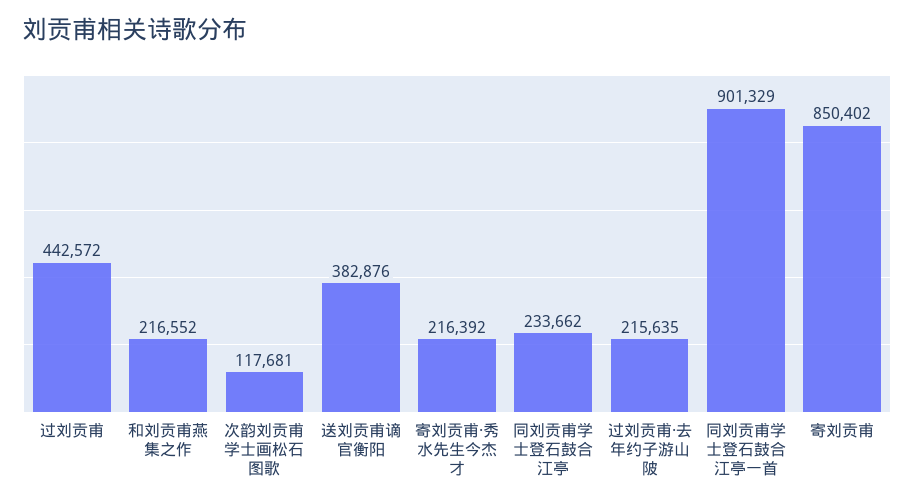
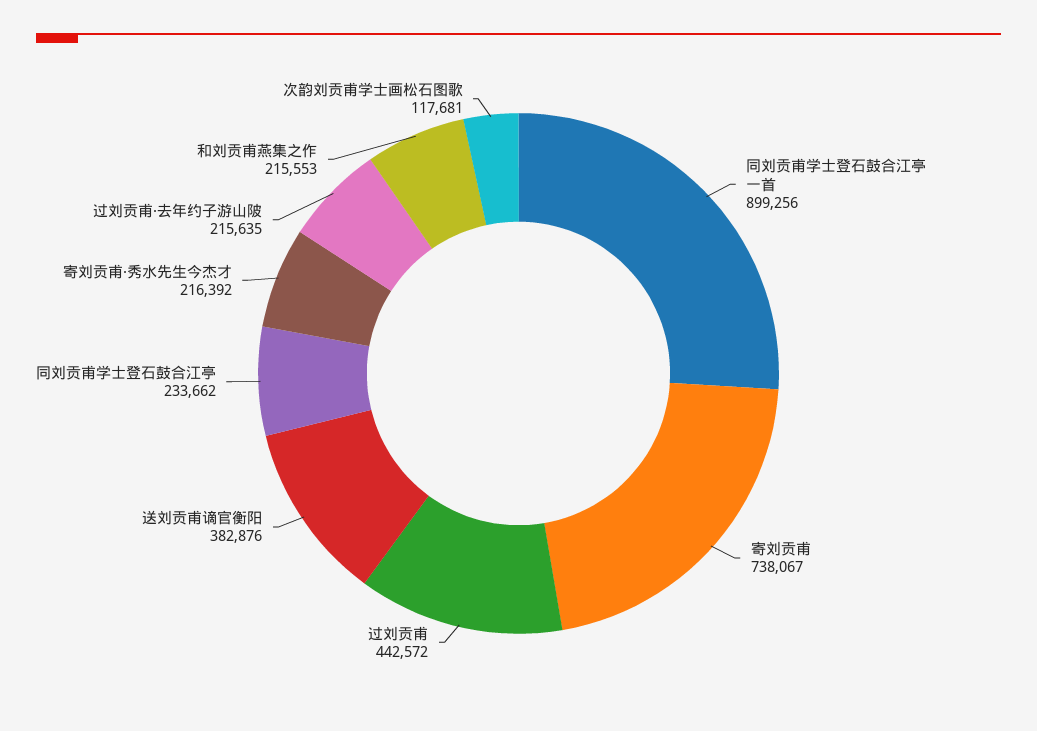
  {
    "过刘贡甫": 442572,
-   "和刘贡甫燕集之作": 216552,
+   "和刘贡甫燕集之作": 215553,
    "次韵刘贡甫学士画松石图歌": 117681,
    "送刘贡甫谪官衡阳": 382876,
    "寄刘贡甫·秀水先生今杰才": 216392,
    "同刘贡甫学士登石鼓合江亭": 233662,
    "过刘贡甫·去年约子游山陂": 215635,
-   "同刘贡甫学士登石鼓合江亭一首": 901329,
+   "同刘贡甫学士登石鼓合江亭一首": 899256,
-   "寄刘贡甫": 850402
+   "寄刘贡甫": 738067
  }

